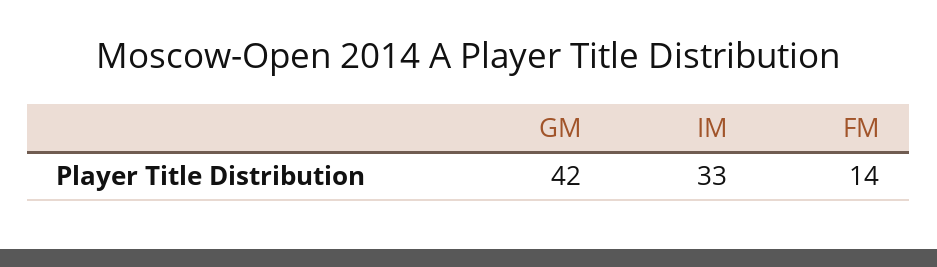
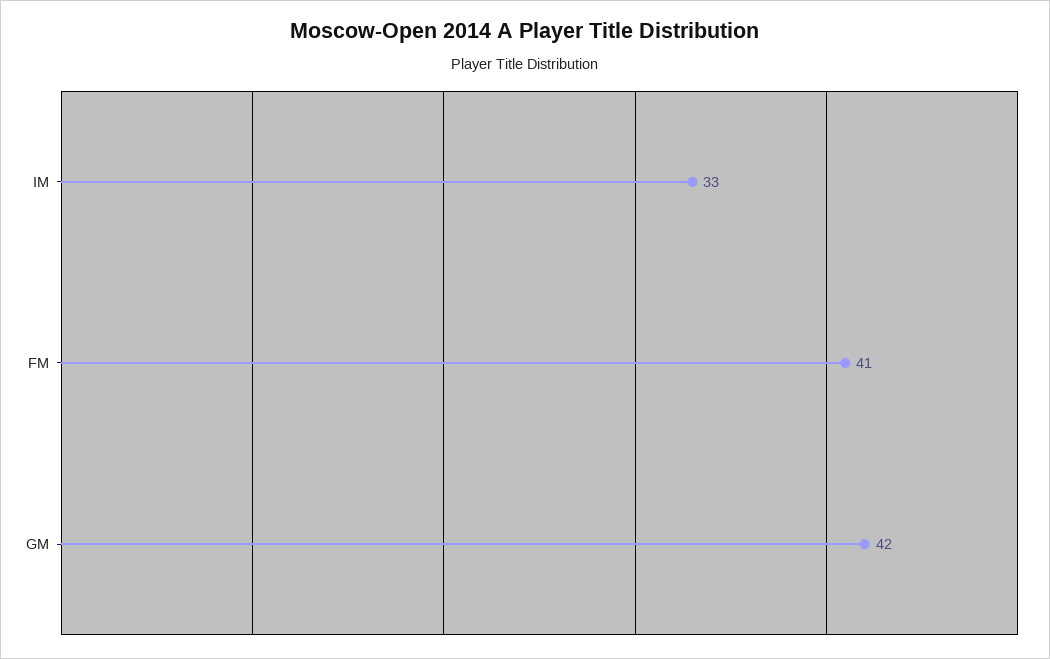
  {
    "GM": 42,
    "IM": 33,
-   "FM": 14
+   "FM": 41
  }

